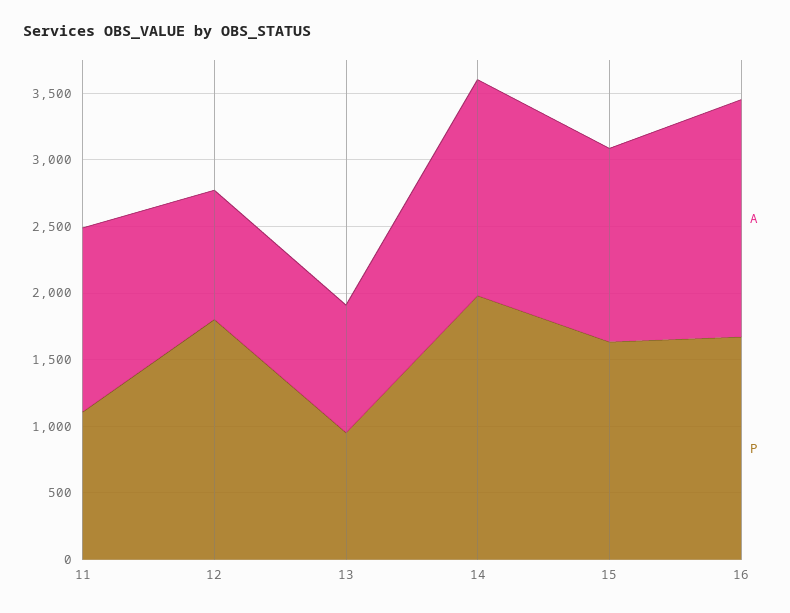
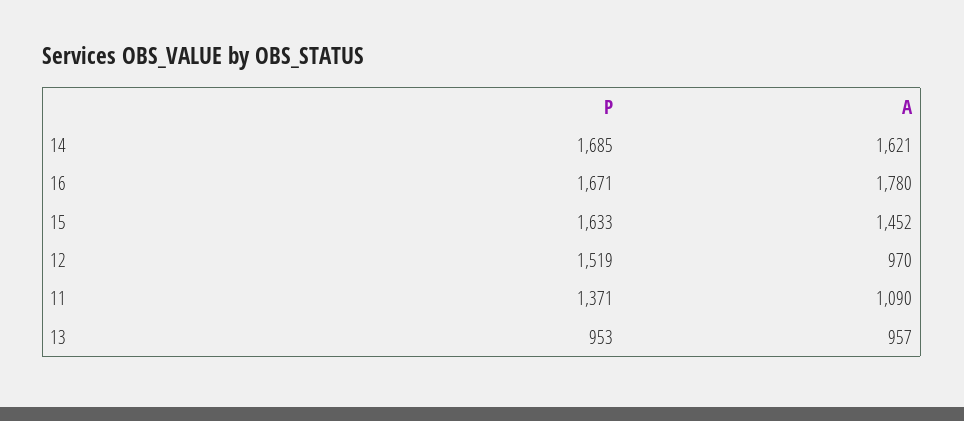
  {
    "A": {
-     "11": 1400,
+     "11": 1090,
      "12": 970,
      "13": 957,
      "14": 1621,
      "15": 1452,
      "16": 1780
    },
    "P": {
-     "11": 1100,
+     "11": 1371,
-     "12": 1800,
+     "12": 1519,
      "13": 953,
-     "14": 2000,
+     "14": 1685,
      "15": 1633,
      "16": 1671
    }
  }

